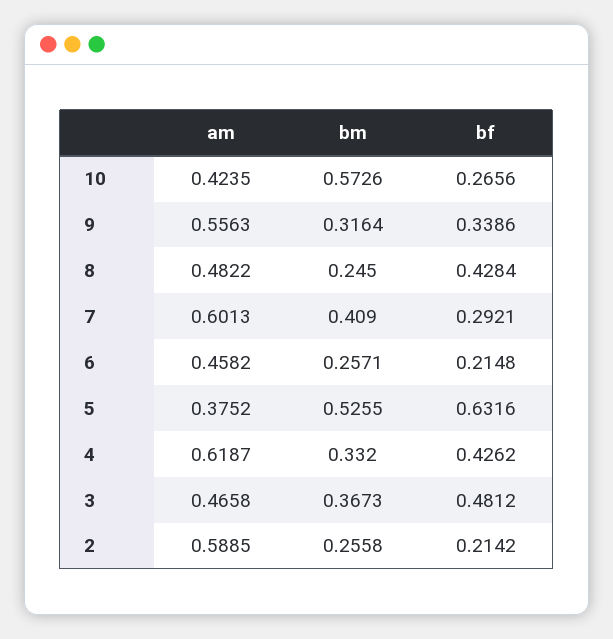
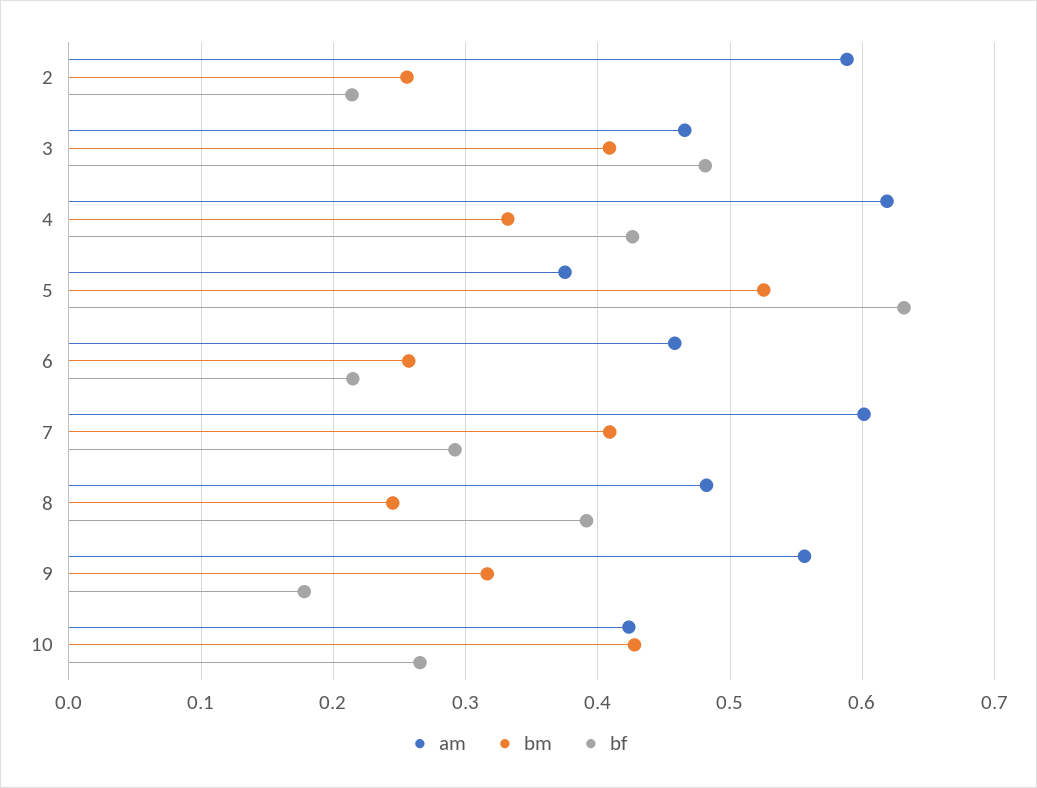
  {
    "am": {
      "10": 0.4235,
      "9": 0.5563,
      "8": 0.4822,
      "7": 0.6013,
      "6": 0.4582,
      "5": 0.3752,
      "4": 0.6187,
      "3": 0.4658,
      "2": 0.5885
    },
    "bm": {
-     "10": 0.5726,
+     "10": 0.43,
      "9": 0.3164,
      "8": 0.245,
      "7": 0.409,
      "6": 0.2571,
      "5": 0.5255,
      "4": 0.332,
-     "3": 0.3673,
+     "3": 0.41,
      "2": 0.2558
    },
    "bf": {
      "10": 0.2656,
-     "9": 0.3386,
+     "9": 0.18,
-     "8": 0.4284,
+     "8": 0.39,
      "7": 0.2921,
      "6": 0.2148,
      "5": 0.6316,
      "4": 0.4262,
      "3": 0.4812,
      "2": 0.2142
    }
  }

